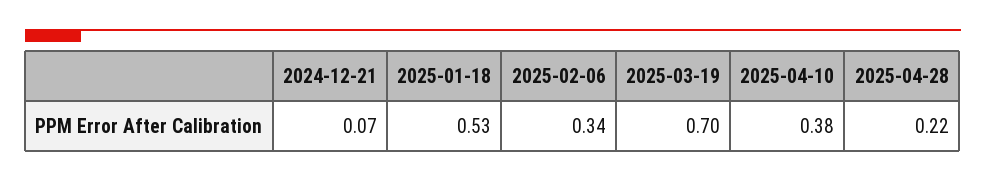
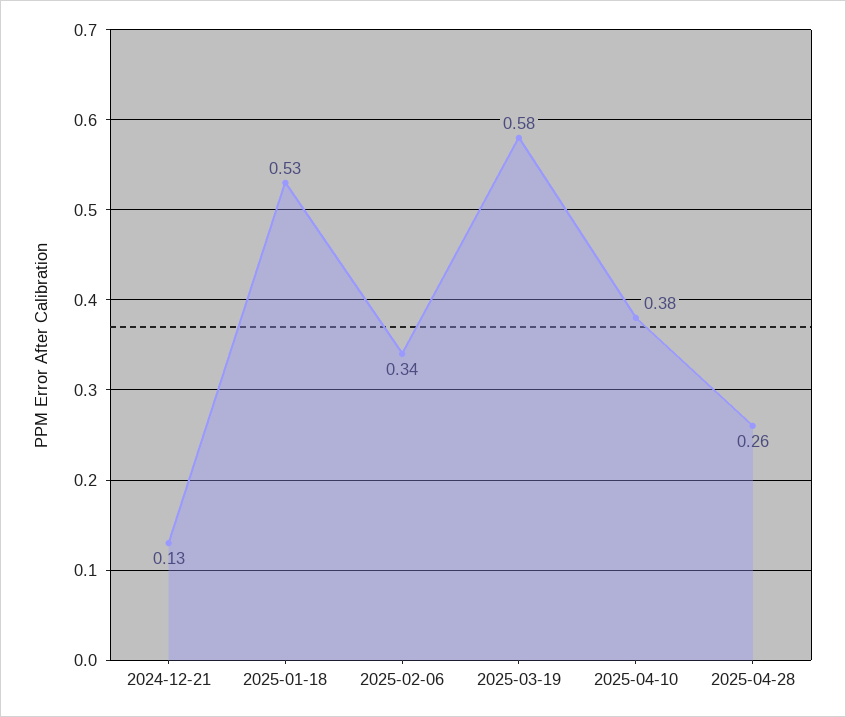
  {
-   "2024-12-21": 0.07,
+   "2024-12-21": 0.13,
    "2025-01-18": 0.53,
    "2025-02-06": 0.34,
-   "2025-03-19": 0.7,
+   "2025-03-19": 0.58,
    "2025-04-10": 0.38,
-   "2025-04-28": 0.22
+   "2025-04-28": 0.26
  }

